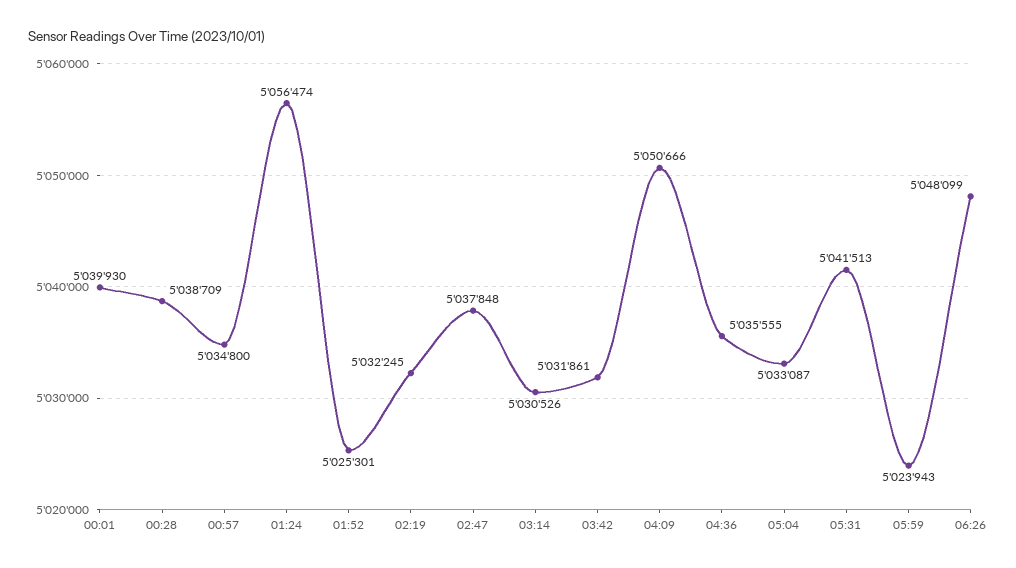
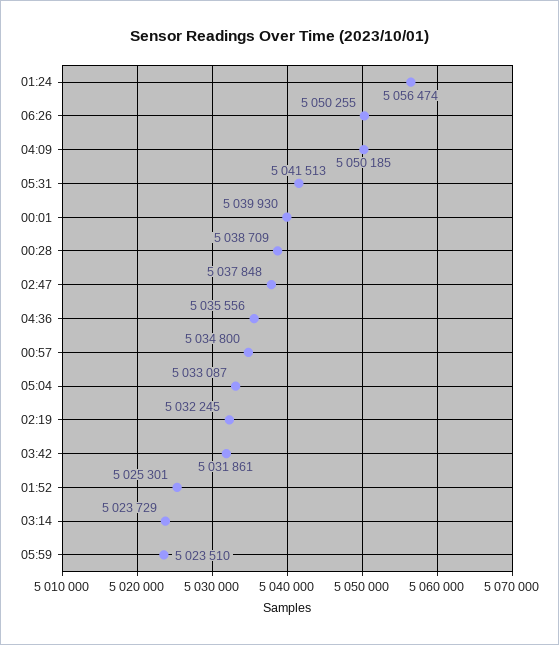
  {
    "00:01": 5039930,
    "00:28": 5038709,
    "00:57": 5034800,
    "01:24": 5056474,
    "01:52": 5025301,
    "02:19": 5032245,
    "02:47": 5037848,
-   "03:14": 5030526,
+   "03:14": 5023729,
    "03:42": 5031861,
-   "04:09": 5050666,
+   "04:09": 5050185,
-   "04:36": 5035555,
+   "04:36": 5035556,
    "05:04": 5033087,
    "05:31": 5041513,
-   "05:59": 5023943,
+   "05:59": 5023510,
-   "06:26": 5048099
+   "06:26": 5050255
  }

